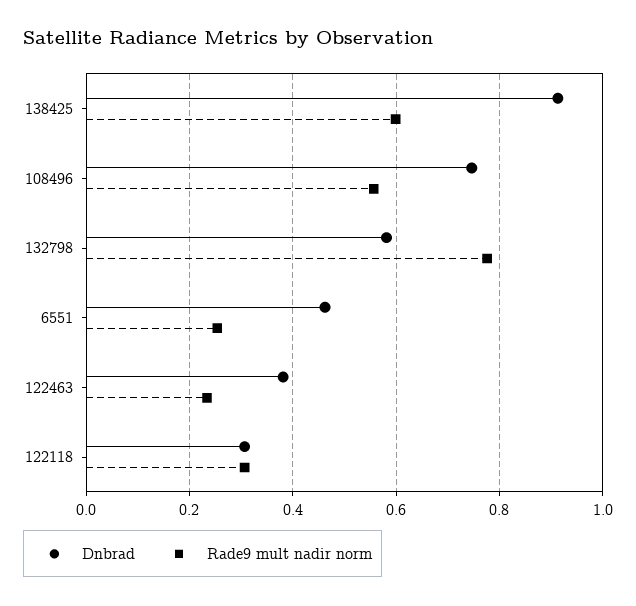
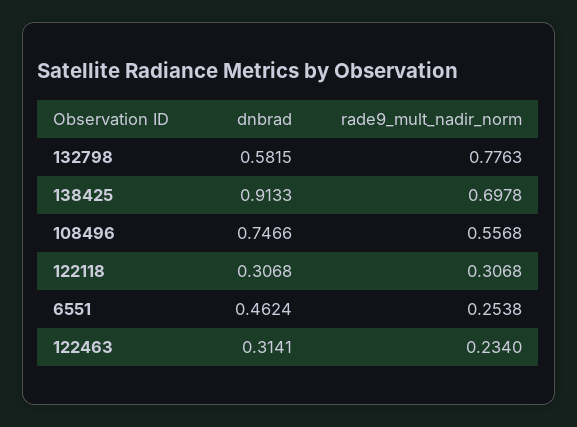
  {
    "Dnbrad": {
      "138425": 0.9133,
      "108496": 0.7466,
      "132798": 0.5815,
      "6551": 0.4624,
-     "122463": 0.38,
+     "122463": 0.3141,
      "122118": 0.3068
    },
    "Rade9 mult nadir norm": {
-     "138425": 0.6,
+     "138425": 0.6978,
      "108496": 0.5568,
      "132798": 0.7763,
      "6551": 0.2538,
      "122463": 0.234,
      "122118": 0.3068
    }
  }

